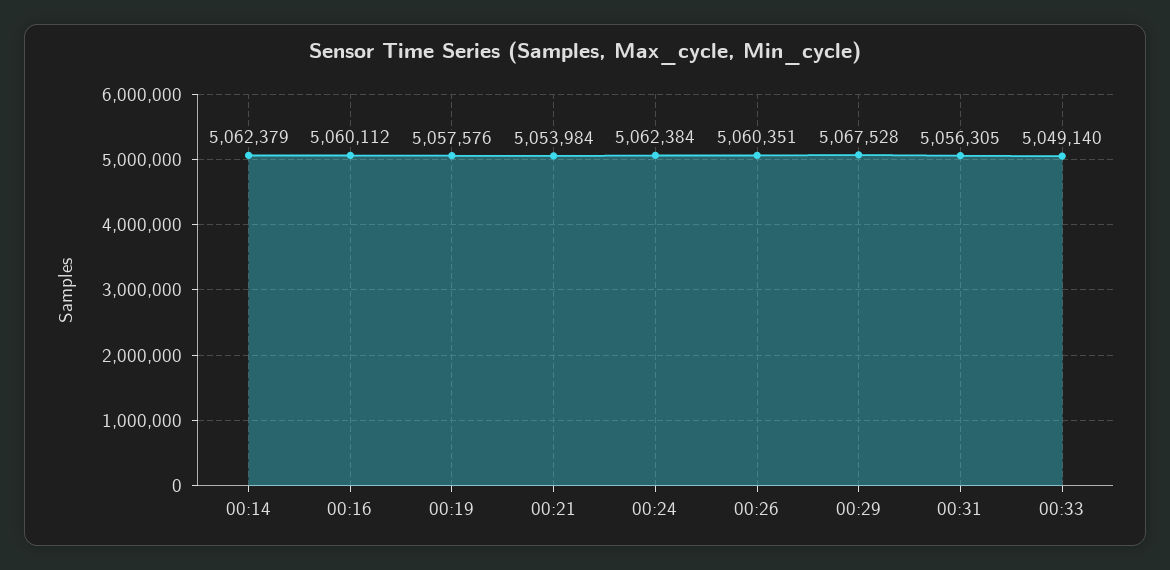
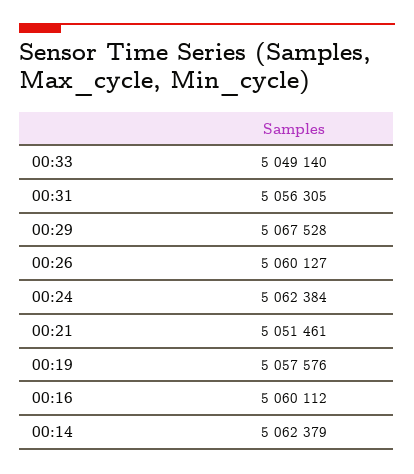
  {
    "00:14": 5062379,
    "00:16": 5060112,
    "00:19": 5057576,
-   "00:21": 5053984,
+   "00:21": 5051461,
    "00:24": 5062384,
-   "00:26": 5060351,
+   "00:26": 5060127,
    "00:29": 5067528,
    "00:31": 5056305,
    "00:33": 5049140
  }

